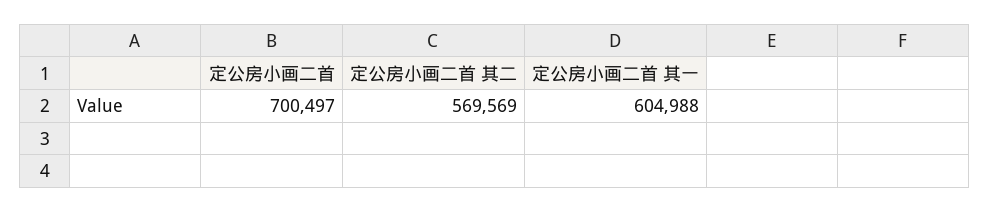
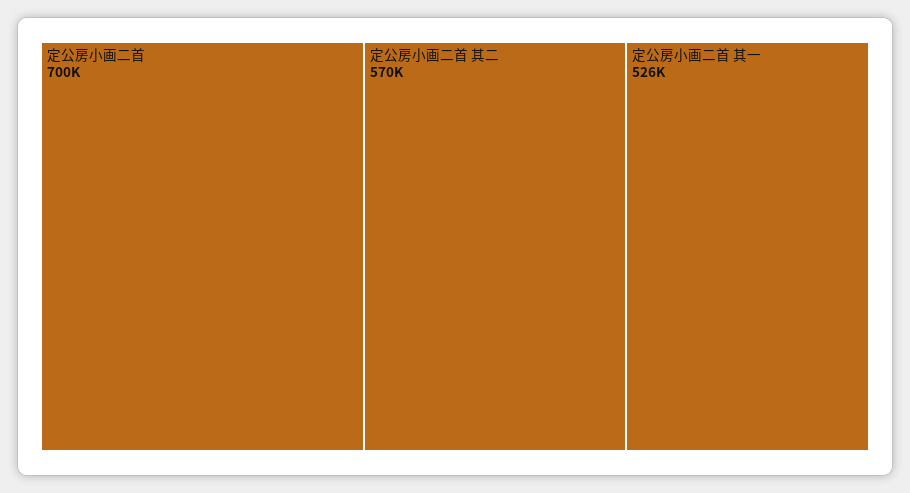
  {
    "定公房小画二首": 700497,
    "定公房小画二首 其二": 569569,
-   "定公房小画二首 其一": 604988
+   "定公房小画二首 其一": 526000
  }

